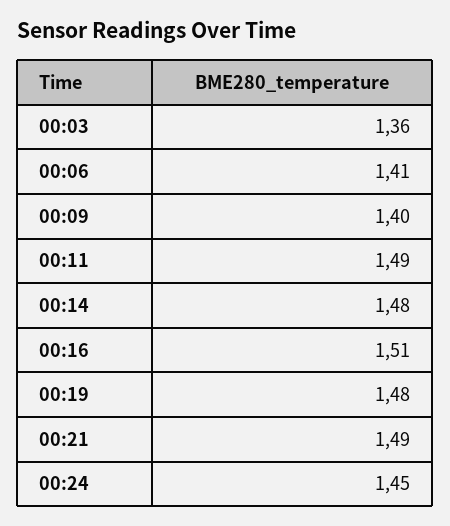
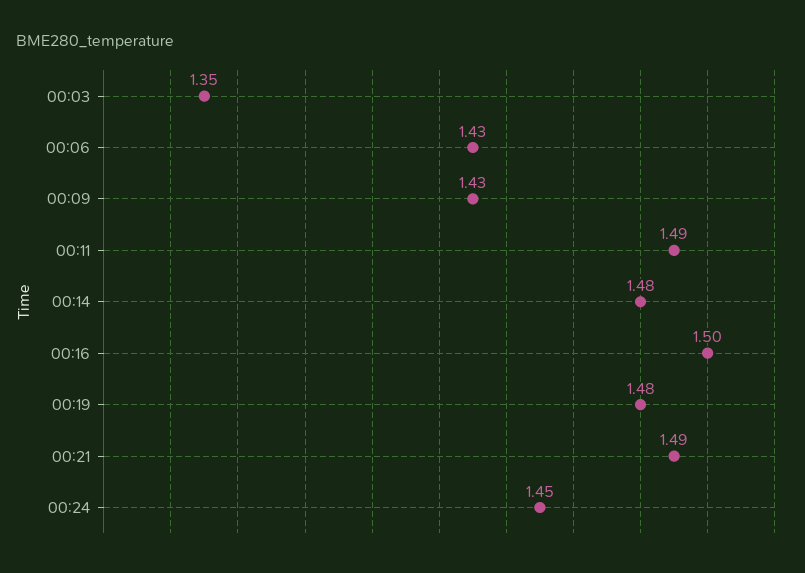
  {
-   "00:03": 1.36,
+   "00:03": 1.35,
-   "00:06": 1.41,
+   "00:06": 1.43,
-   "00:09": 1.4,
+   "00:09": 1.43,
    "00:11": 1.49,
    "00:14": 1.48,
-   "00:16": 1.51,
+   "00:16": 1.5,
    "00:19": 1.48,
    "00:21": 1.49,
    "00:24": 1.45
  }

